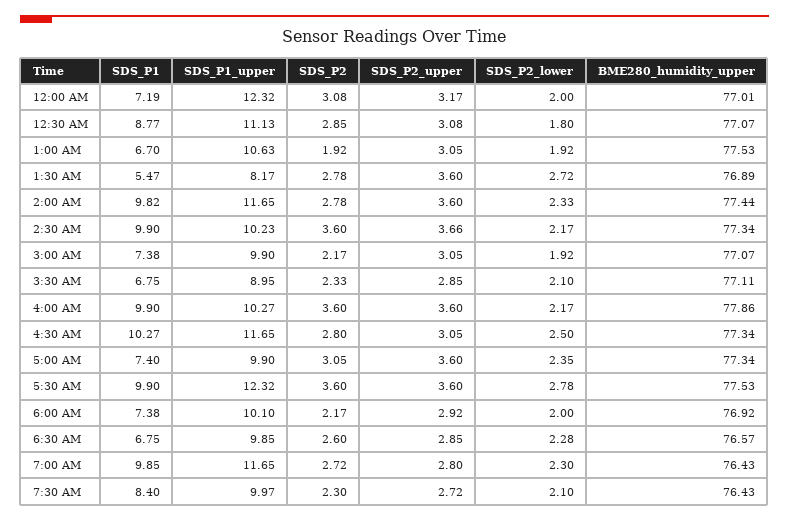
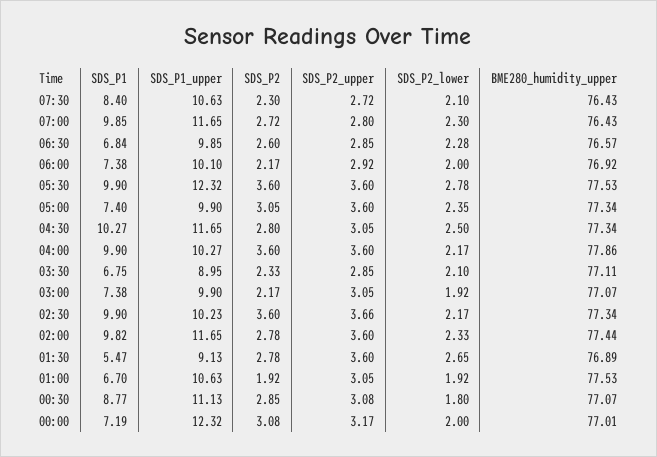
  {
    "SDS_P1": {
      "12:00 AM": 7.19,
      "12:30 AM": 8.77,
      "1:00 AM": 6.7,
      "1:30 AM": 5.47,
      "2:00 AM": 9.82,
      "2:30 AM": 9.9,
      "3:00 AM": 7.38,
      "3:30 AM": 6.75,
      "4:00 AM": 9.9,
      "4:30 AM": 10.27,
      "5:00 AM": 7.4,
      "5:30 AM": 9.9,
      "6:00 AM": 7.38,
-     "6:30 AM": 6.75,
+     "6:30 AM": 6.84,
      "7:00 AM": 9.85,
      "7:30 AM": 8.4
    },
    "SDS_P1_upper": {
      "12:00 AM": 12.32,
      "12:30 AM": 11.13,
      "1:00 AM": 10.63,
-     "1:30 AM": 8.17,
+     "1:30 AM": 9.13,
      "2:00 AM": 11.65,
      "2:30 AM": 10.23,
      "3:00 AM": 9.9,
      "3:30 AM": 8.95,
      "4:00 AM": 10.27,
      "4:30 AM": 11.65,
      "5:00 AM": 9.9,
      "5:30 AM": 12.32,
      "6:00 AM": 10.1,
      "6:30 AM": 9.85,
      "7:00 AM": 11.65,
-     "7:30 AM": 9.97
+     "7:30 AM": 10.63
    },
    "SDS_P2": {
      "12:00 AM": 3.08,
      "12:30 AM": 2.85,
      "1:00 AM": 1.92,
      "1:30 AM": 2.78,
      "2:00 AM": 2.78,
      "2:30 AM": 3.6,
      "3:00 AM": 2.17,
      "3:30 AM": 2.33,
      "4:00 AM": 3.6,
      "4:30 AM": 2.8,
      "5:00 AM": 3.05,
      "5:30 AM": 3.6,
      "6:00 AM": 2.17,
      "6:30 AM": 2.6,
      "7:00 AM": 2.72,
      "7:30 AM": 2.3
    },
    "SDS_P2_upper": {
      "12:00 AM": 3.17,
      "12:30 AM": 3.08,
      "1:00 AM": 3.05,
      "1:30 AM": 3.6,
      "2:00 AM": 3.6,
      "2:30 AM": 3.66,
      "3:00 AM": 3.05,
      "3:30 AM": 2.85,
      "4:00 AM": 3.6,
      "4:30 AM": 3.05,
      "5:00 AM": 3.6,
      "5:30 AM": 3.6,
      "6:00 AM": 2.92,
      "6:30 AM": 2.85,
      "7:00 AM": 2.8,
      "7:30 AM": 2.72
    },
    "SDS_P2_lower": {
      "12:00 AM": 2,
      "12:30 AM": 1.8,
      "1:00 AM": 1.92,
-     "1:30 AM": 2.72,
+     "1:30 AM": 2.65,
      "2:00 AM": 2.33,
      "2:30 AM": 2.17,
      "3:00 AM": 1.92,
      "3:30 AM": 2.1,
      "4:00 AM": 2.17,
      "4:30 AM": 2.5,
      "5:00 AM": 2.35,
      "5:30 AM": 2.78,
      "6:00 AM": 2,
      "6:30 AM": 2.28,
      "7:00 AM": 2.3,
      "7:30 AM": 2.1
    },
    "BME280_humidity_upper": {
      "12:00 AM": 77.01,
      "12:30 AM": 77.07,
      "1:00 AM": 77.53,
      "1:30 AM": 76.89,
      "2:00 AM": 77.44,
      "2:30 AM": 77.34,
      "3:00 AM": 77.07,
      "3:30 AM": 77.11,
      "4:00 AM": 77.86,
      "4:30 AM": 77.34,
      "5:00 AM": 77.34,
      "5:30 AM": 77.53,
      "6:00 AM": 76.92,
      "6:30 AM": 76.57,
      "7:00 AM": 76.43,
      "7:30 AM": 76.43
    }
  }

